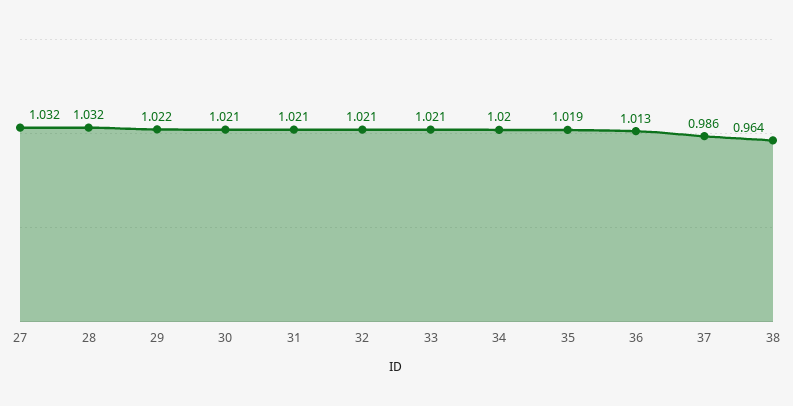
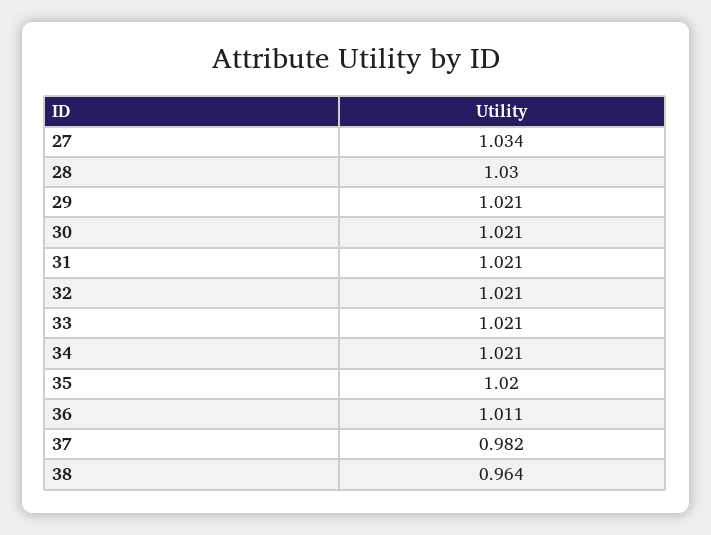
  {
-   "27": 1.032,
+   "27": 1.034,
-   "28": 1.032,
+   "28": 1.03,
-   "29": 1.022,
+   "29": 1.021,
    "30": 1.021,
    "31": 1.021,
    "32": 1.021,
    "33": 1.021,
-   "34": 1.02,
+   "34": 1.021,
-   "35": 1.019,
+   "35": 1.02,
-   "36": 1.013,
+   "36": 1.011,
-   "37": 0.986,
+   "37": 0.982,
    "38": 0.964
  }

